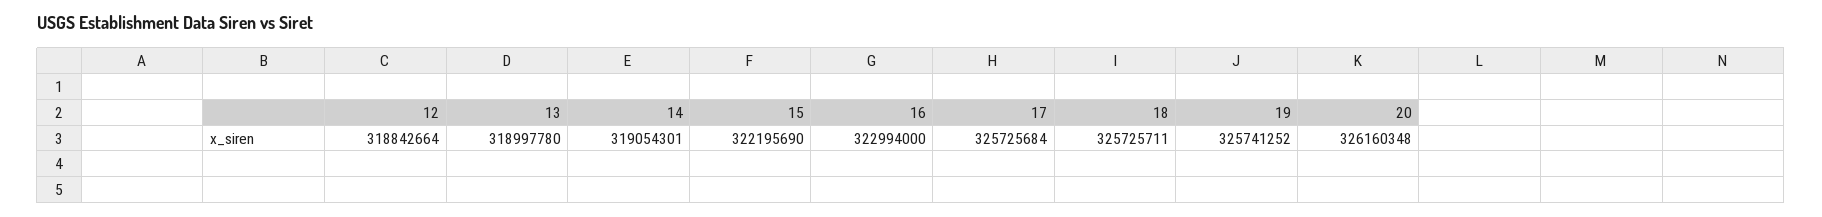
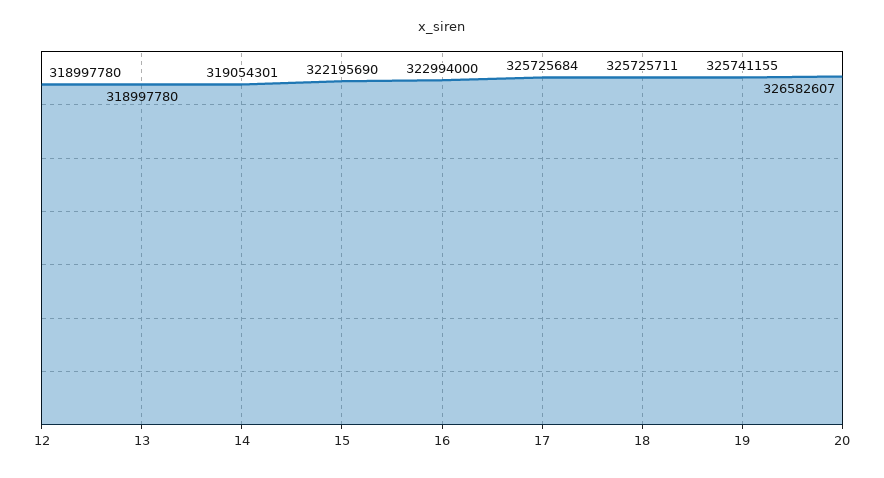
  {
-   "12": 318842664,
+   "12": 318997780,
    "13": 318997780,
    "14": 319054301,
    "15": 322195690,
    "16": 322994000,
    "17": 325725684,
    "18": 325725711,
-   "19": 325741252,
+   "19": 325741155,
-   "20": 326160348
+   "20": 326582607
  }

